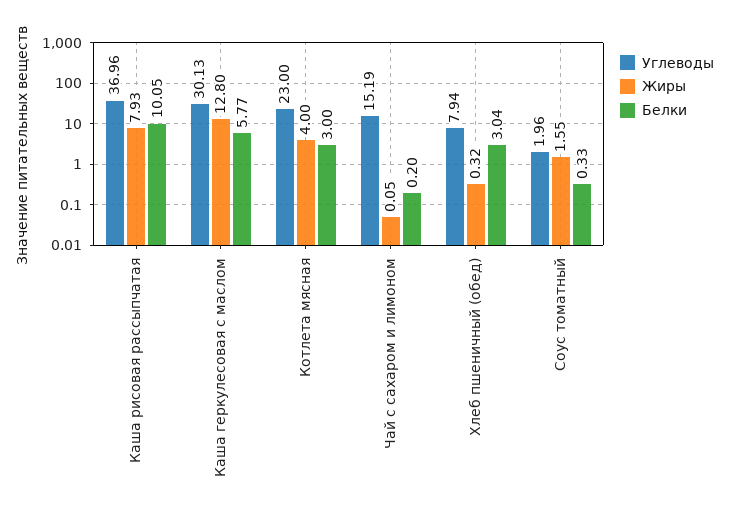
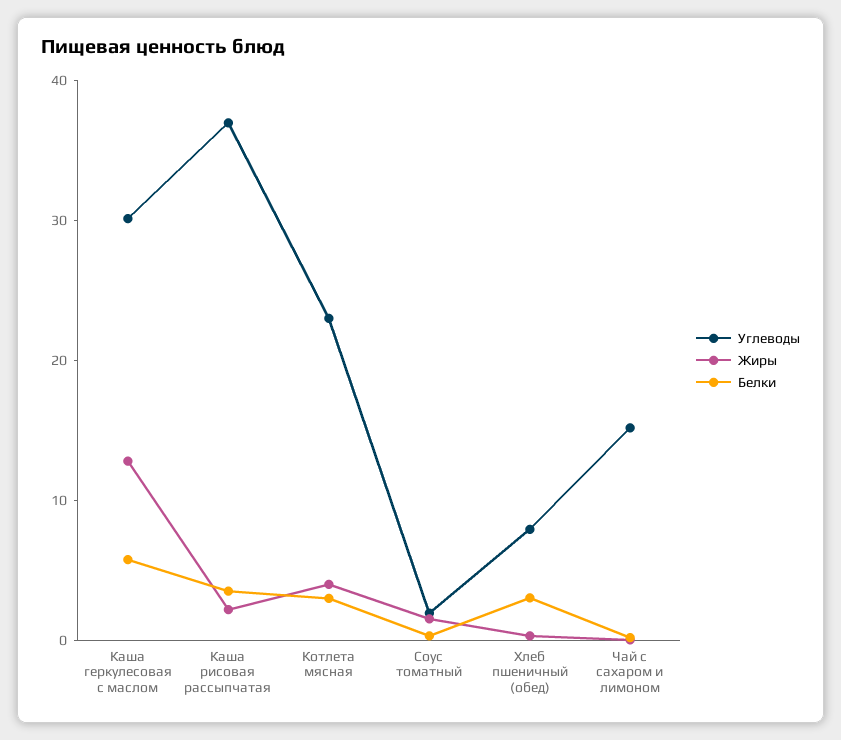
  {
    "Углеводы": {
      "Каша рисовая рассыпчатая": 36.96,
      "Каша геркулесовая с маслом": 30.13,
      "Котлета мясная": 23,
      "Чай с сахаром и лимоном": 15.19,
      "Хлеб пшеничный (обед)": 7.94,
      "Соус томатный": 1.96
    },
    "Жиры": {
-     "Каша рисовая рассыпчатая": 7.93,
+     "Каша рисовая рассыпчатая": 2,
      "Каша геркулесовая с маслом": 12.8,
      "Котлета мясная": 4,
      "Чай с сахаром и лимоном": 0.05,
      "Хлеб пшеничный (обед)": 0.32,
      "Соус томатный": 1.55
    },
    "Белки": {
-     "Каша рисовая рассыпчатая": 10.05,
+     "Каша рисовая рассыпчатая": 4,
      "Каша геркулесовая с маслом": 5.77,
      "Котлета мясная": 3,
      "Чай с сахаром и лимоном": 0.2,
      "Хлеб пшеничный (обед)": 3.04,
      "Соус томатный": 0.33
    }
  }

